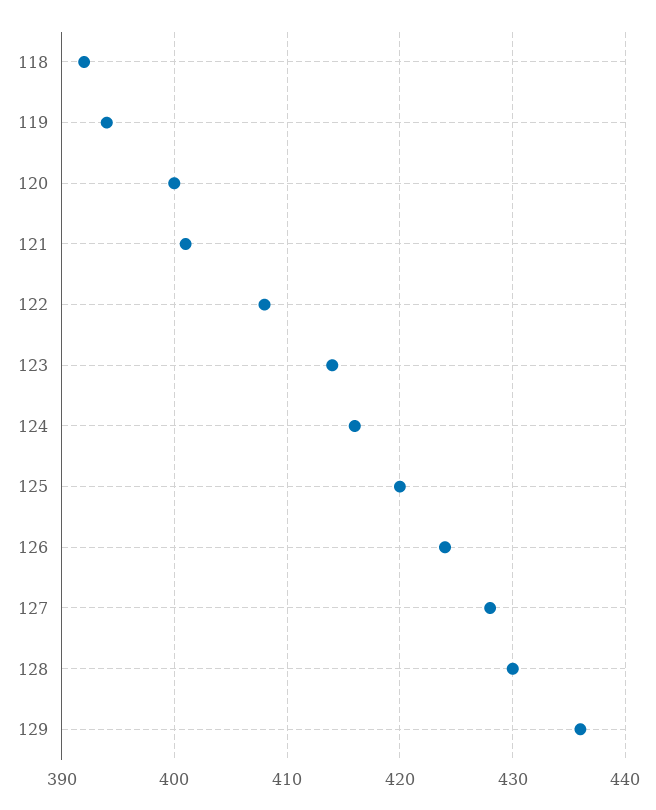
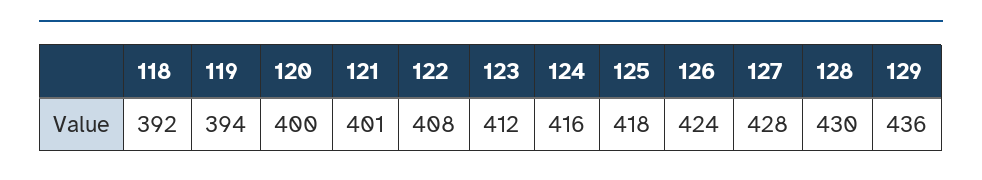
  {
    "118": 392,
    "119": 394,
    "120": 400,
    "121": 401,
    "122": 408,
-   "123": 414,
+   "123": 412,
    "124": 416,
-   "125": 420,
+   "125": 418,
    "126": 424,
    "127": 428,
    "128": 430,
    "129": 436
  }

